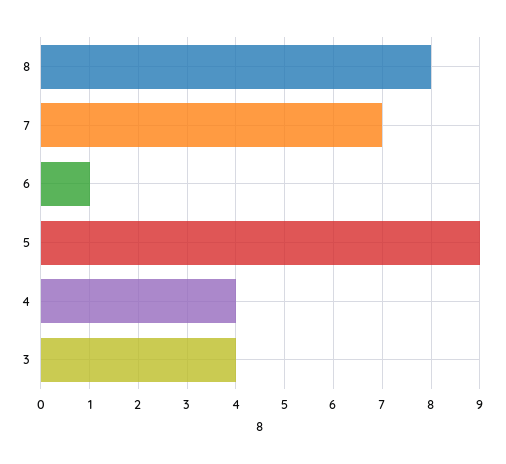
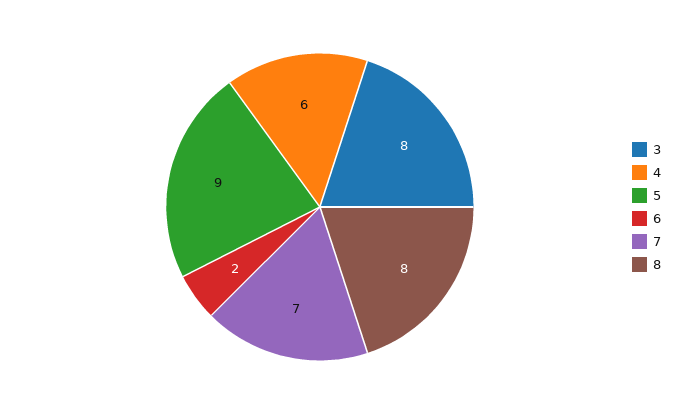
  {
    "8": 8,
    "7": 7,
-   "6": 1,
+   "6": 2,
    "5": 9,
-   "4": 4,
+   "4": 6,
-   "3": 4
+   "3": 8
  }

